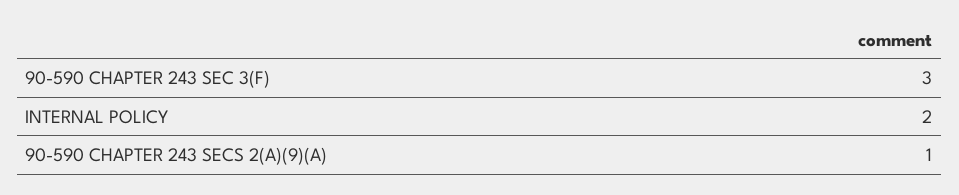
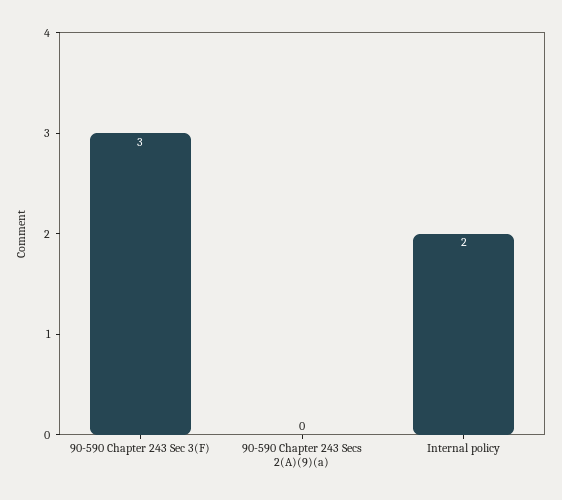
  {
    "90-590 CHAPTER 243 SEC 3(F)": 3,
    "INTERNAL POLICY": 2,
-   "90-590 CHAPTER 243 SECS 2(A)(9)(A)": 1
+   "90-590 CHAPTER 243 SECS 2(A)(9)(A)": 0
  }

